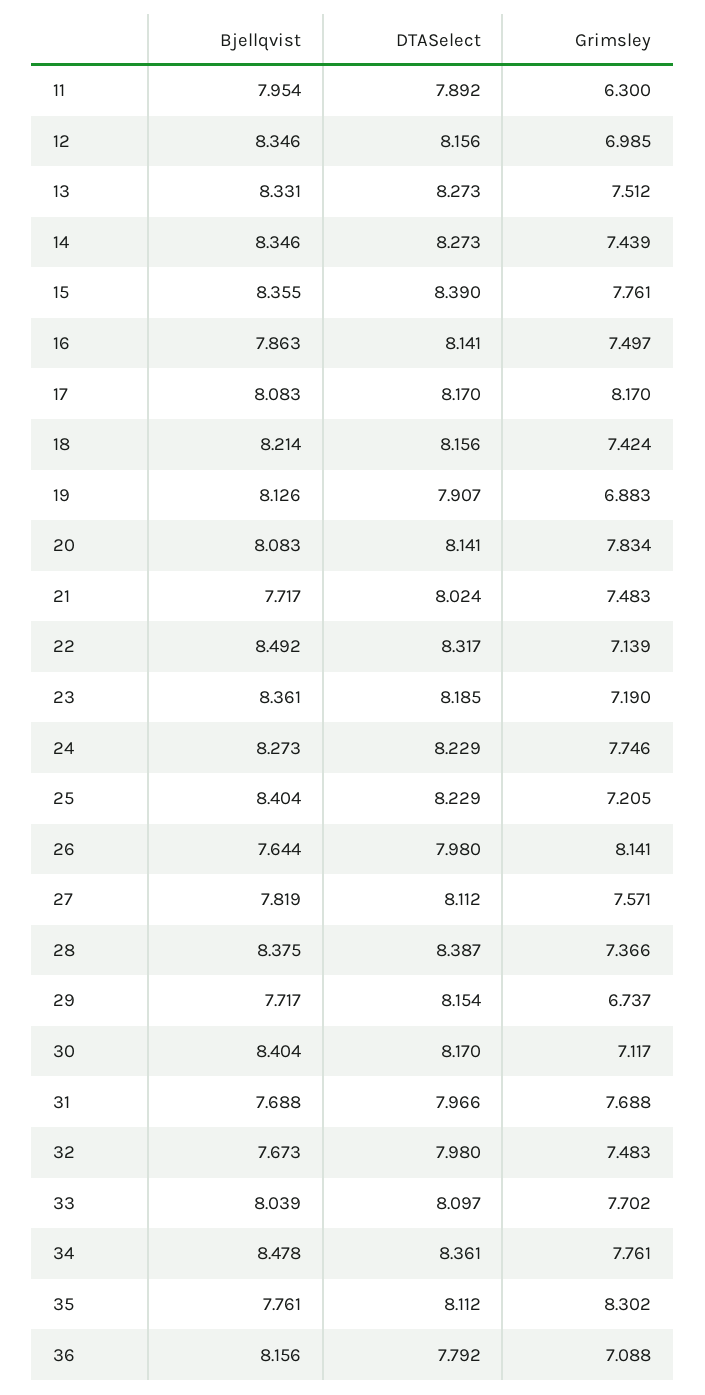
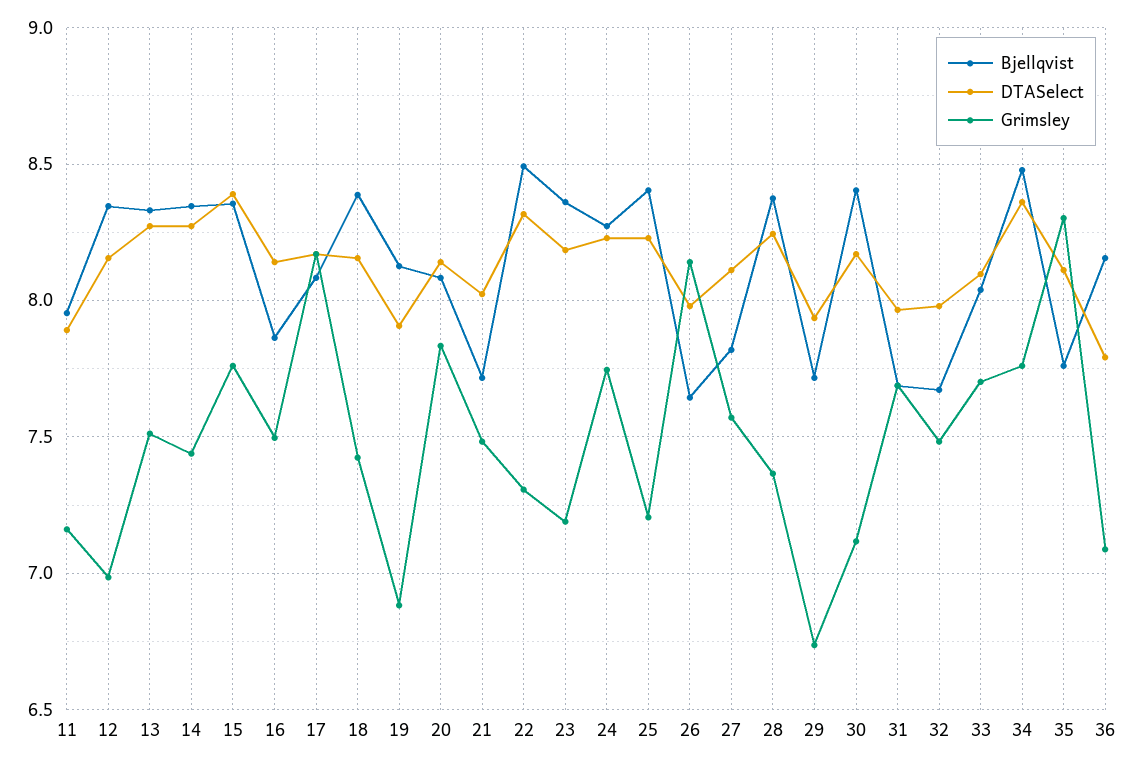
  {
    "Bjellqvist": {
      "11": 7.954,
      "12": 8.346,
      "13": 8.331,
      "14": 8.346,
      "15": 8.355,
      "16": 7.863,
      "17": 8.083,
-     "18": 8.214,
+     "18": 8.4,
      "19": 8.126,
      "20": 8.083,
      "21": 7.717,
      "22": 8.492,
      "23": 8.361,
      "24": 8.273,
      "25": 8.404,
      "26": 7.644,
      "27": 7.819,
      "28": 8.375,
      "29": 7.717,
      "30": 8.404,
      "31": 7.688,
      "32": 7.673,
      "33": 8.039,
      "34": 8.478,
      "35": 7.761,
      "36": 8.156
    },
    "DTASelect": {
      "11": 7.892,
      "12": 8.156,
      "13": 8.273,
      "14": 8.273,
      "15": 8.39,
      "16": 8.141,
      "17": 8.17,
      "18": 8.156,
      "19": 7.907,
      "20": 8.141,
      "21": 8.024,
      "22": 8.317,
      "23": 8.185,
      "24": 8.229,
      "25": 8.229,
      "26": 7.98,
      "27": 8.112,
-     "28": 8.387,
+     "28": 8.25,
-     "29": 8.154,
+     "29": 7.95,
      "30": 8.17,
      "31": 7.966,
      "32": 7.98,
      "33": 8.097,
      "34": 8.361,
      "35": 8.112,
      "36": 7.792
    },
    "Grimsley": {
-     "11": 6.3,
+     "11": 7.15,
      "12": 6.985,
      "13": 7.512,
      "14": 7.439,
      "15": 7.761,
      "16": 7.497,
      "17": 8.17,
      "18": 7.424,
      "19": 6.883,
      "20": 7.834,
      "21": 7.483,
-     "22": 7.139,
+     "22": 7.3,
      "23": 7.19,
      "24": 7.746,
      "25": 7.205,
      "26": 8.141,
      "27": 7.571,
      "28": 7.366,
      "29": 6.737,
      "30": 7.117,
      "31": 7.688,
      "32": 7.483,
      "33": 7.702,
      "34": 7.761,
      "35": 8.302,
      "36": 7.088
    }
  }

